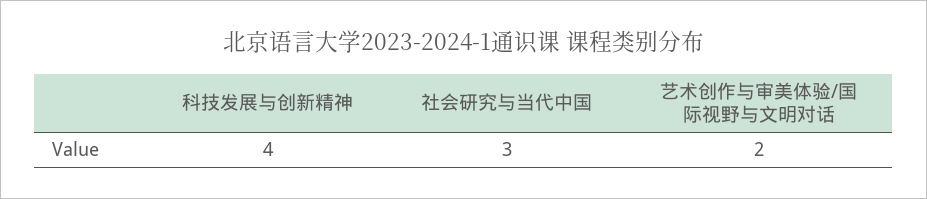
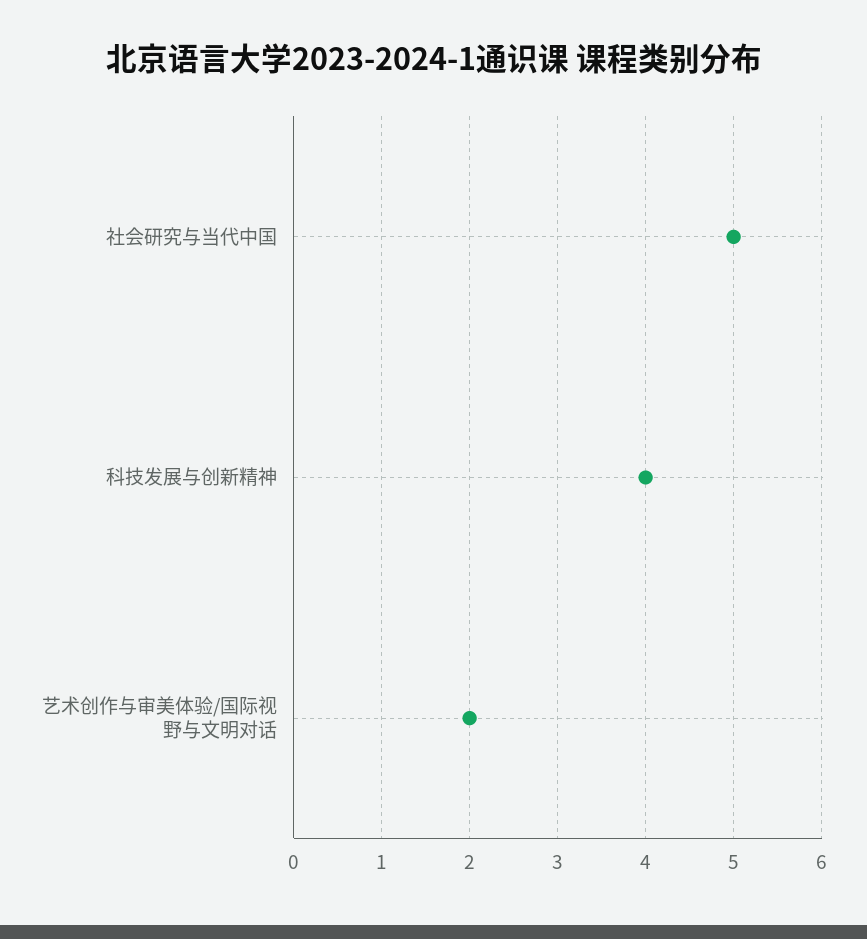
  {
    "科技发展与创新精神": 4,
-   "社会研究与当代中国": 3,
+   "社会研究与当代中国": 5,
    "艺术创作与审美体验/国际视野与文明对话": 2
  }

